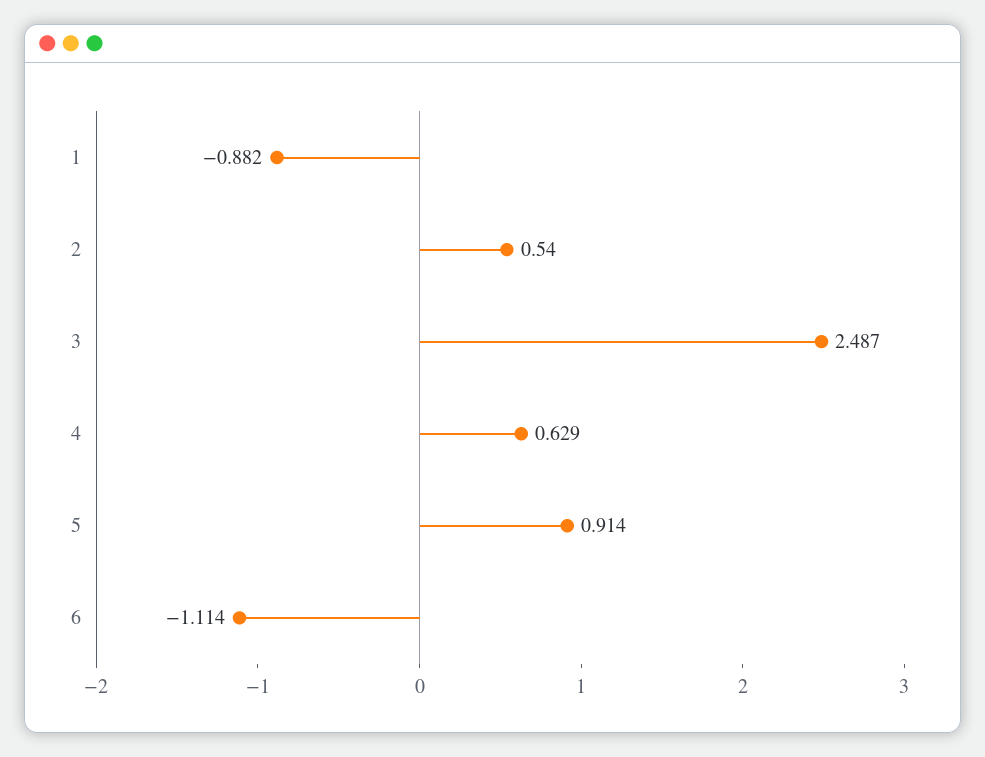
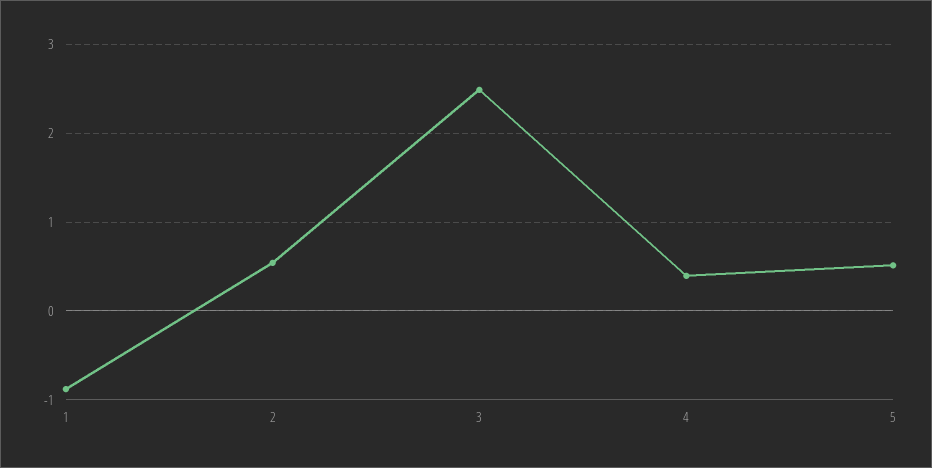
  {
    "1": -0.882,
    "2": 0.54,
    "3": 2.487,
-   "4": 0.629,
+   "4": 0.4,
-   "5": 0.914,
+   "5": 0.5
-   "6": -1.114
  }

